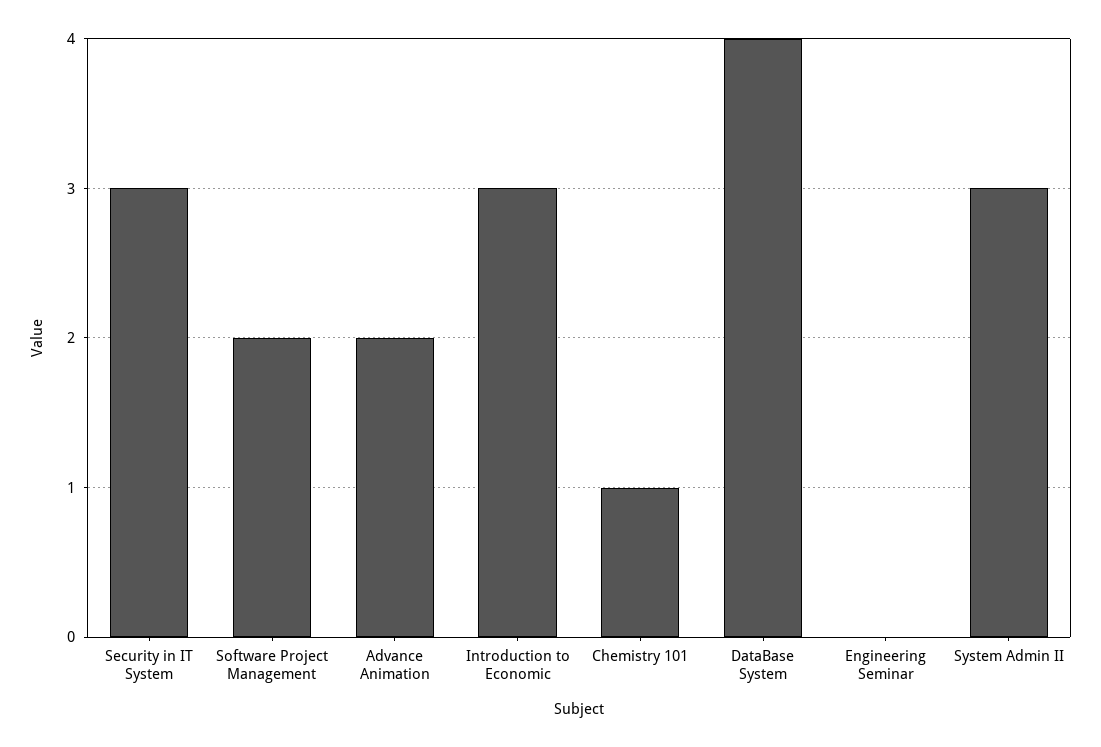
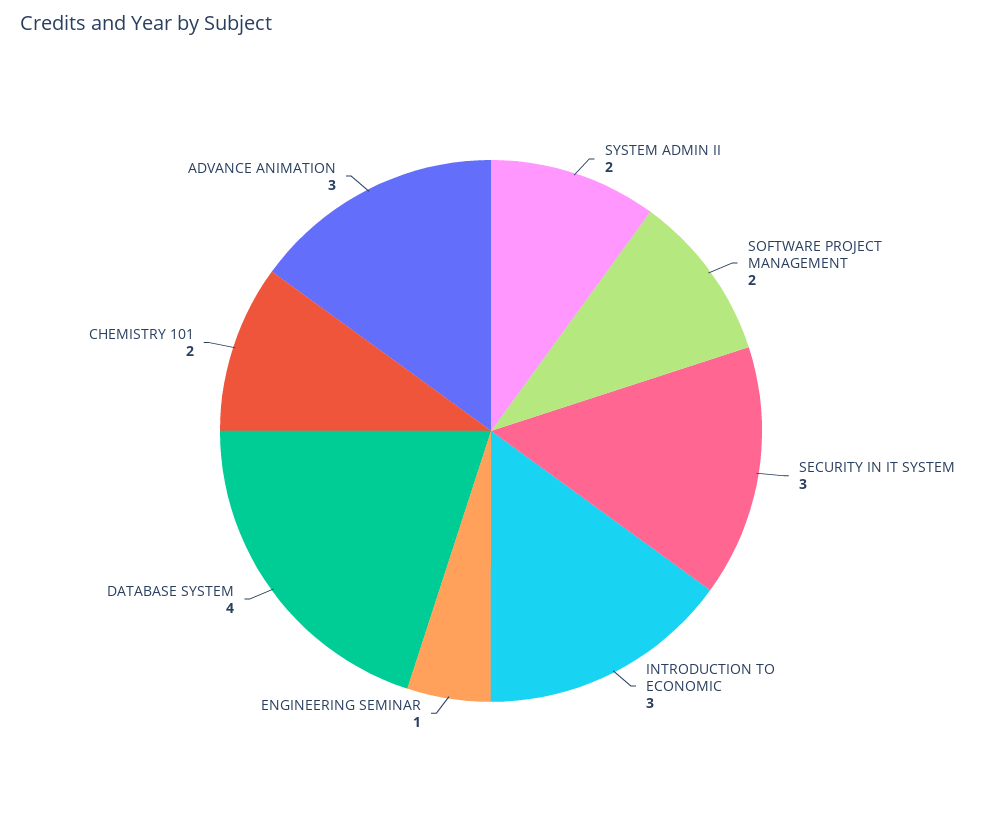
  {
    "Security in IT System": 3,
    "Software Project Management": 2,
-   "Advance Animation": 2,
+   "Advance Animation": 3,
    "Introduction to Economic": 3,
-   "Chemistry 101": 1,
+   "Chemistry 101": 2,
    "DataBase System": 4,
-   "Engineering Seminar": 0,
+   "Engineering Seminar": 1,
-   "System Admin II": 3
+   "System Admin II": 2
  }

